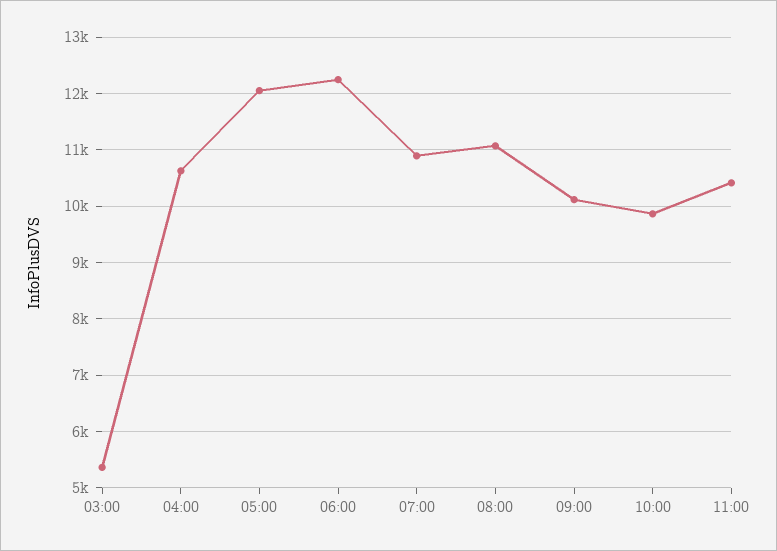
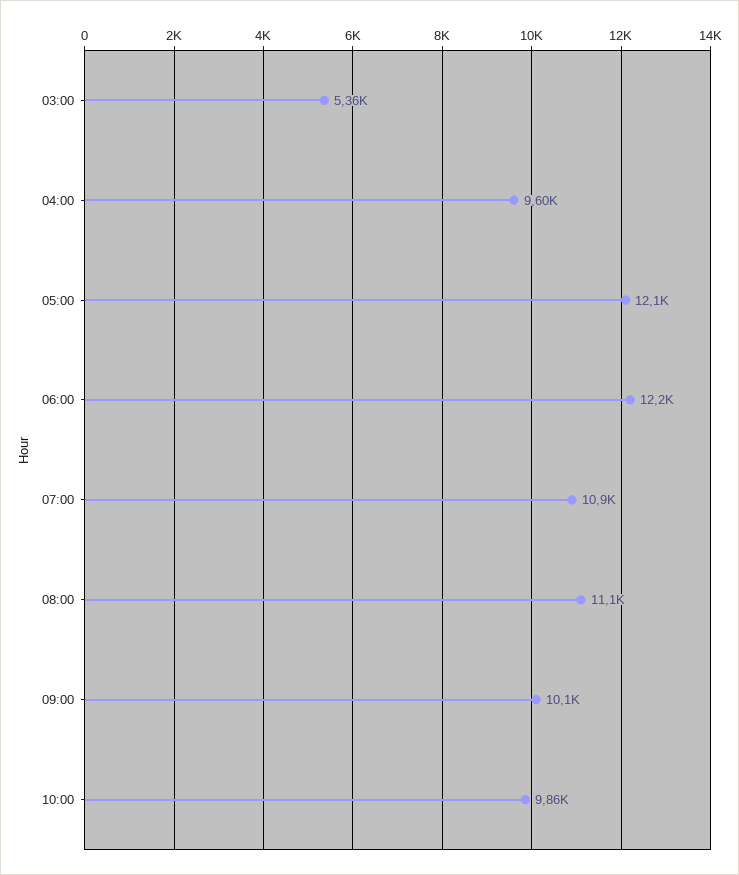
  {
    "03:00": 5360,
-   "04:00": 10600,
+   "04:00": 9600,
    "05:00": 12100,
    "06:00": 12200,
    "07:00": 10900,
    "08:00": 11100,
    "09:00": 10100,
-   "10:00": 9860,
+   "10:00": 9860
-   "11:00": 10400
  }

